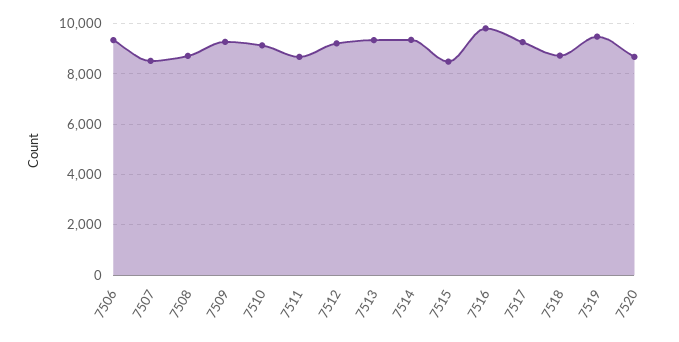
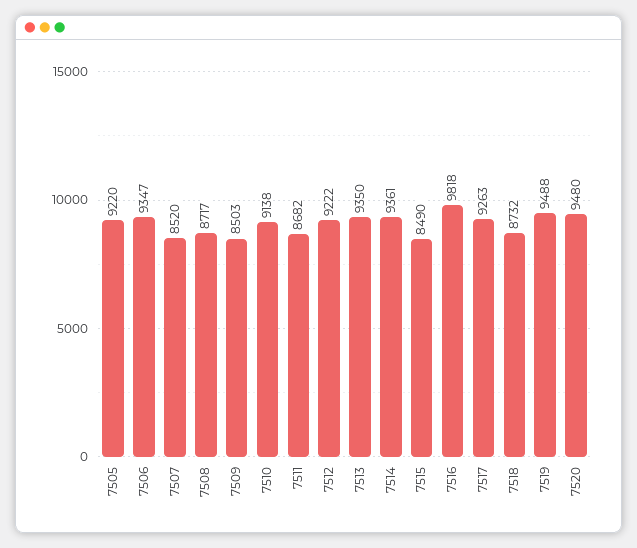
  {
    "7506": 9347,
    "7507": 8520,
    "7508": 8717,
-   "7509": 9250,
+   "7509": 8503,
    "7510": 9138,
    "7511": 8682,
    "7512": 9222,
    "7513": 9350,
    "7514": 9361,
    "7515": 8490,
    "7516": 9818,
    "7517": 9263,
    "7518": 8732,
    "7519": 9488,
-   "7520": 8750
+   "7520": 9480,
+   "7505": 9220
  }

